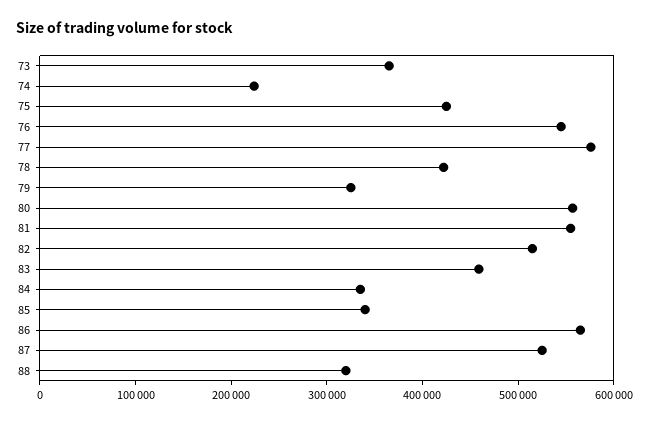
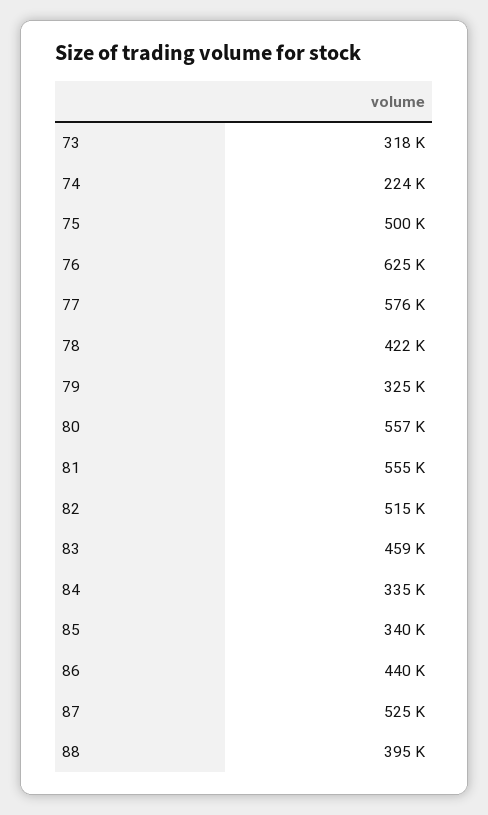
  {
-   "73": 360000,
+   "73": 318000,
    "74": 224000,
-   "75": 420000,
+   "75": 500000,
-   "76": 540000,
+   "76": 625000,
    "77": 576000,
    "78": 422000,
    "79": 325000,
    "80": 557000,
    "81": 555000,
    "82": 515000,
    "83": 459000,
    "84": 335000,
    "85": 340000,
-   "86": 560000,
+   "86": 440000,
    "87": 525000,
-   "88": 320000
+   "88": 395000
  }

